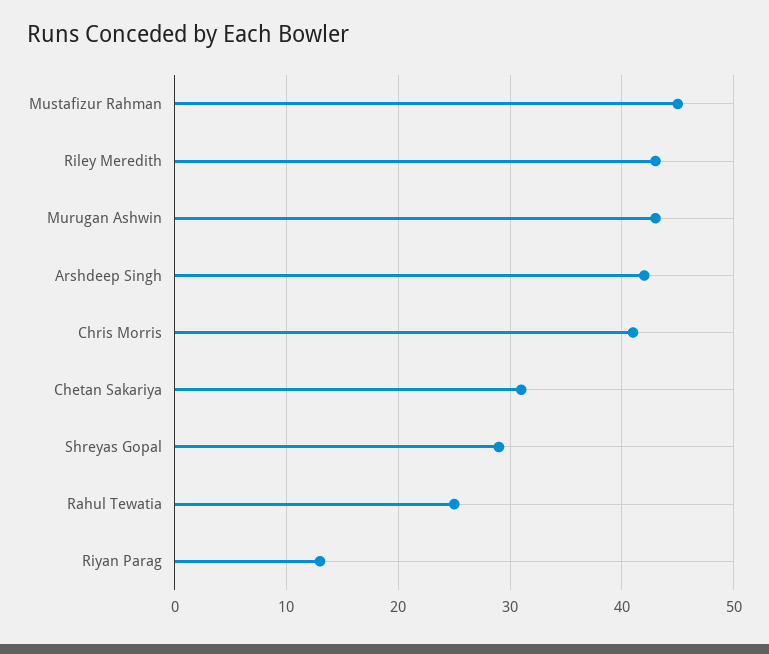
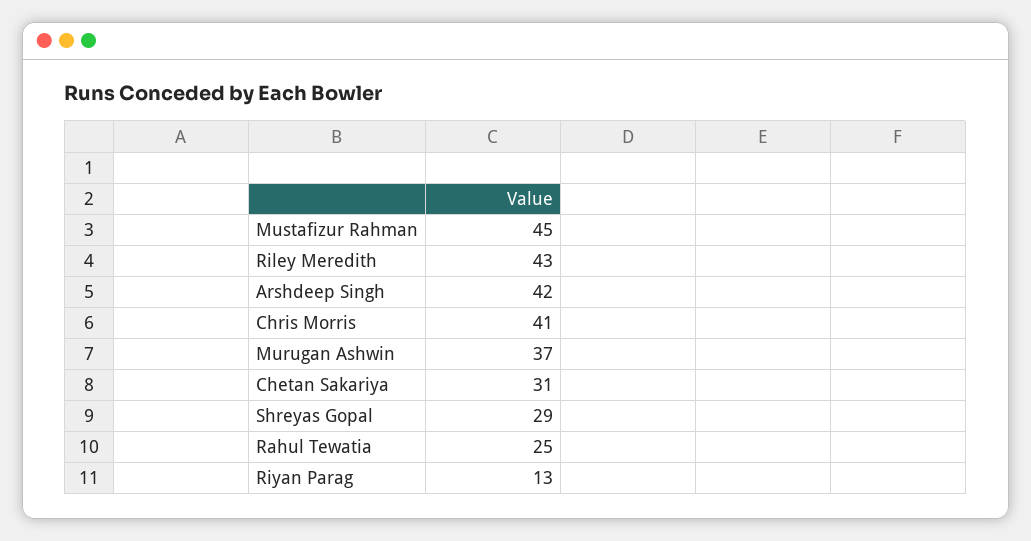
  {
    "Mustafizur Rahman": 45,
    "Riley Meredith": 43,
-   "Murugan Ashwin": 43,
+   "Murugan Ashwin": 37,
    "Arshdeep Singh": 42,
    "Chris Morris": 41,
    "Chetan Sakariya": 31,
    "Shreyas Gopal": 29,
    "Rahul Tewatia": 25,
    "Riyan Parag": 13
  }

